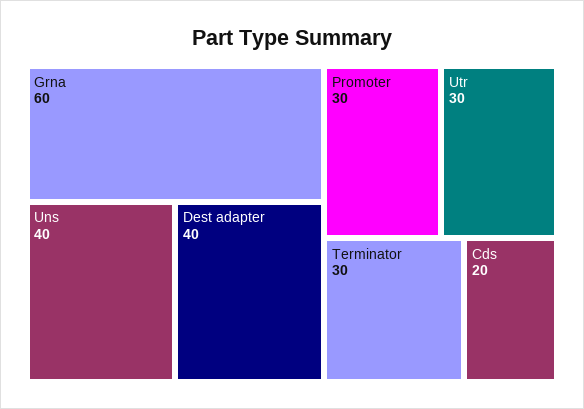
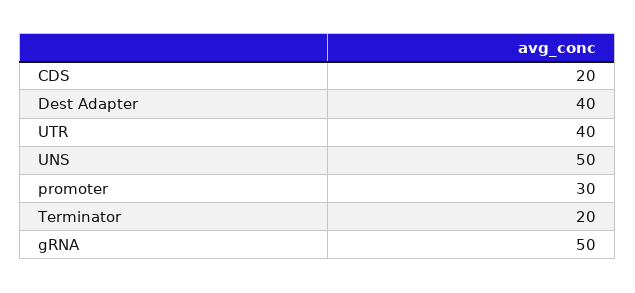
  {
-   "Grna": 60,
+   "Grna": 50,
-   "Uns": 40,
+   "Uns": 50,
    "Dest adapter": 40,
    "Promoter": 30,
-   "Utr": 30,
+   "Utr": 40,
-   "Terminator": 30,
+   "Terminator": 20,
    "Cds": 20
  }

